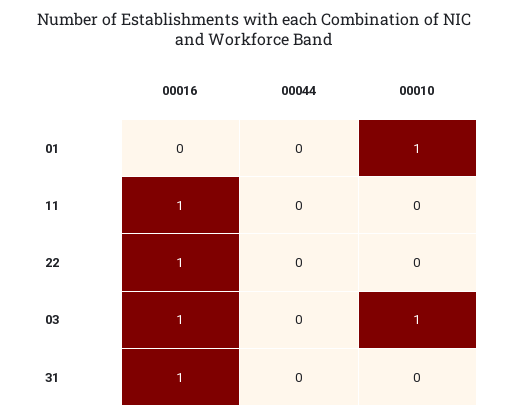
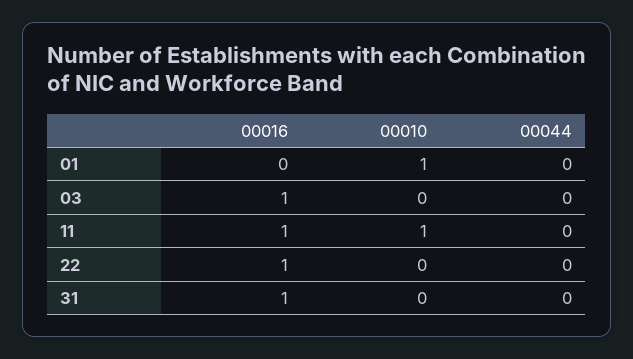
  {
    "00016": {
      "01": 0,
      "11": 1,
      "22": 1,
      "03": 1,
      "31": 1
    },
    "00044": {
      "01": 0,
      "11": 0,
      "22": 0,
      "03": 0,
      "31": 0
    },
    "00010": {
      "01": 1,
-     "11": 0,
+     "11": 1,
      "22": 0,
-     "03": 1,
+     "03": 0,
      "31": 0
    }
  }

